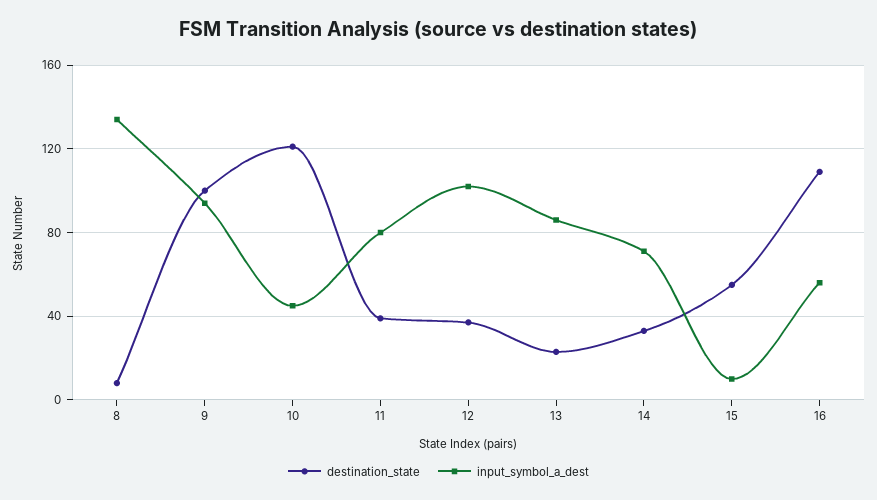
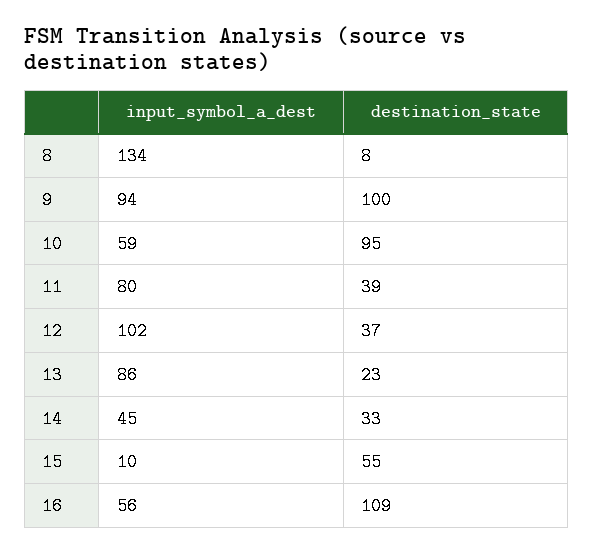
  {
    "destination_state": {
      "8": 8,
      "9": 100,
-     "10": 120,
+     "10": 95,
      "11": 39,
      "12": 37,
      "13": 23,
      "14": 33,
      "15": 55,
      "16": 109
    },
    "input_symbol_a_dest": {
      "8": 134,
      "9": 94,
-     "10": 45,
+     "10": 59,
      "11": 80,
      "12": 102,
      "13": 86,
-     "14": 70,
+     "14": 45,
      "15": 10,
      "16": 56
    }
  }

